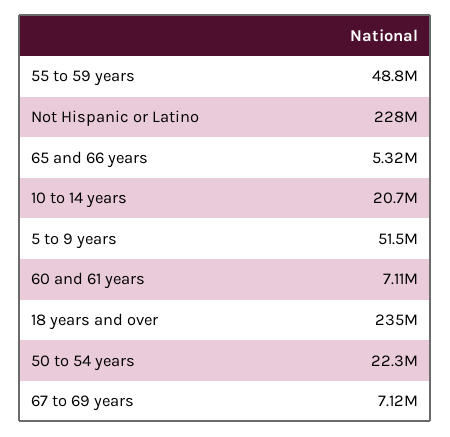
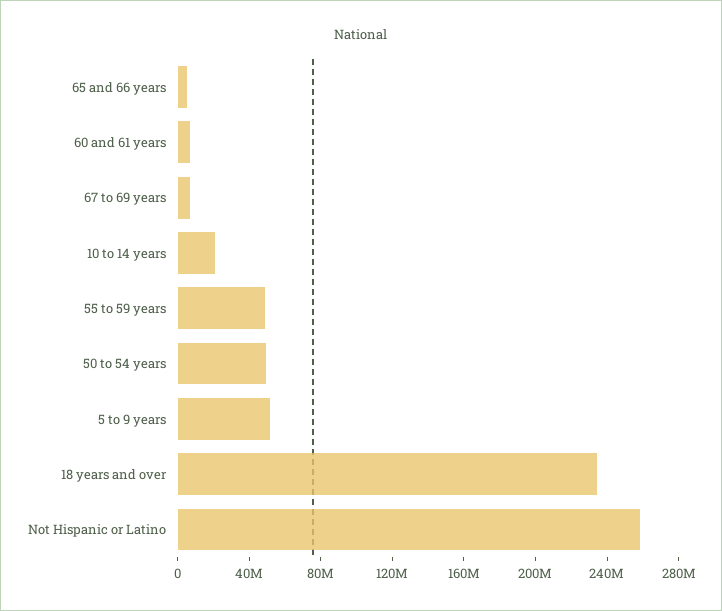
  {
    "55 to 59 years": 48800000,
-   "Not Hispanic or Latino": 228000000,
+   "Not Hispanic or Latino": 260000000,
    "65 and 66 years": 5320000,
    "10 to 14 years": 20700000,
    "5 to 9 years": 51500000,
    "60 and 61 years": 7110000,
    "18 years and over": 235000000,
-   "50 to 54 years": 22300000,
+   "50 to 54 years": 50000000,
    "67 to 69 years": 7120000
  }

